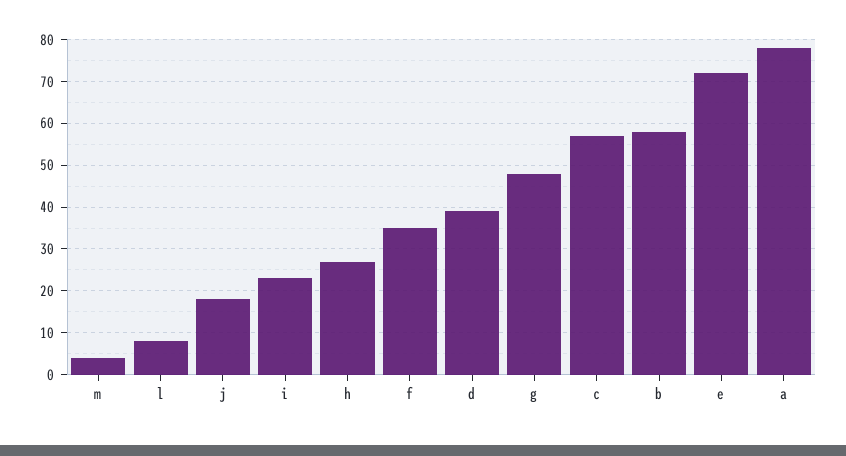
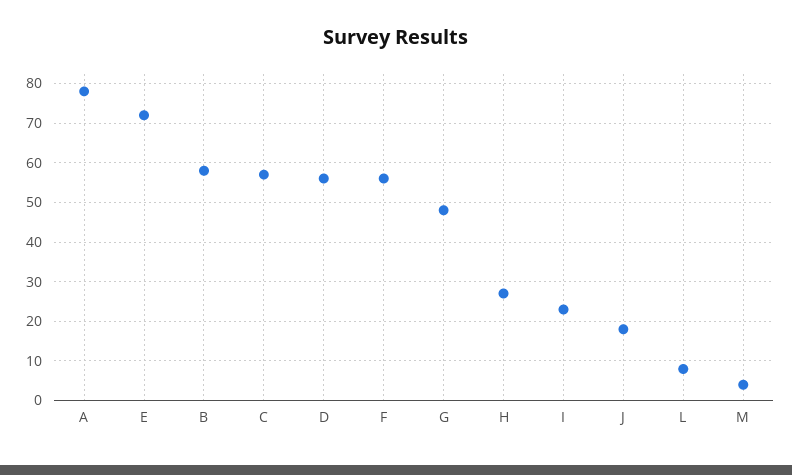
  {
    "m": 5,
    "l": 10,
    "j": 20,
    "i": 25,
    "h": 25,
-   "f": 35,
+   "f": 55,
-   "d": 40,
+   "d": 55,
    "g": 50,
    "c": 55,
    "b": 60,
    "e": 70,
    "a": 80
  }

